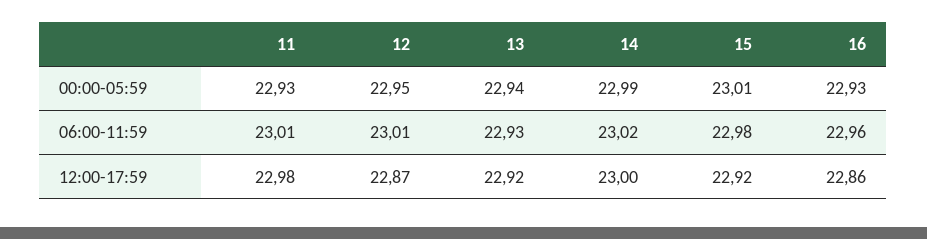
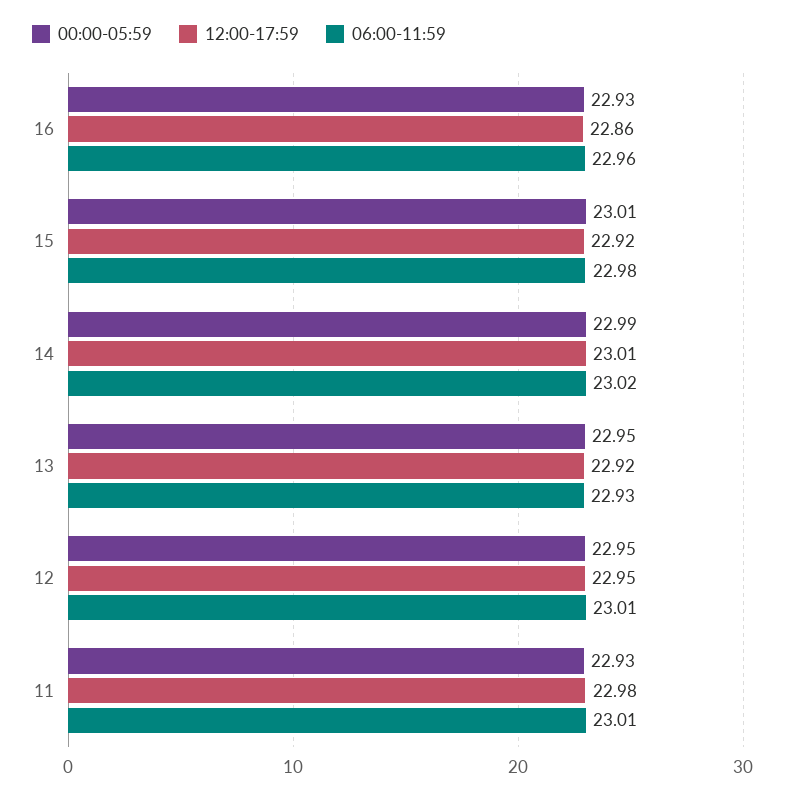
  {
    "00:00-05:59": {
      "11": 22.93,
      "12": 22.95,
-     "13": 22.94,
+     "13": 22.95,
      "14": 22.99,
      "15": 23.01,
      "16": 22.93
    },
    "06:00-11:59": {
      "11": 23.01,
      "12": 23.01,
      "13": 22.93,
      "14": 23.02,
      "15": 22.98,
      "16": 22.96
    },
    "12:00-17:59": {
      "11": 22.98,
-     "12": 22.87,
+     "12": 22.95,
      "13": 22.92,
-     "14": 23,
+     "14": 23.01,
      "15": 22.92,
      "16": 22.86
    }
  }

